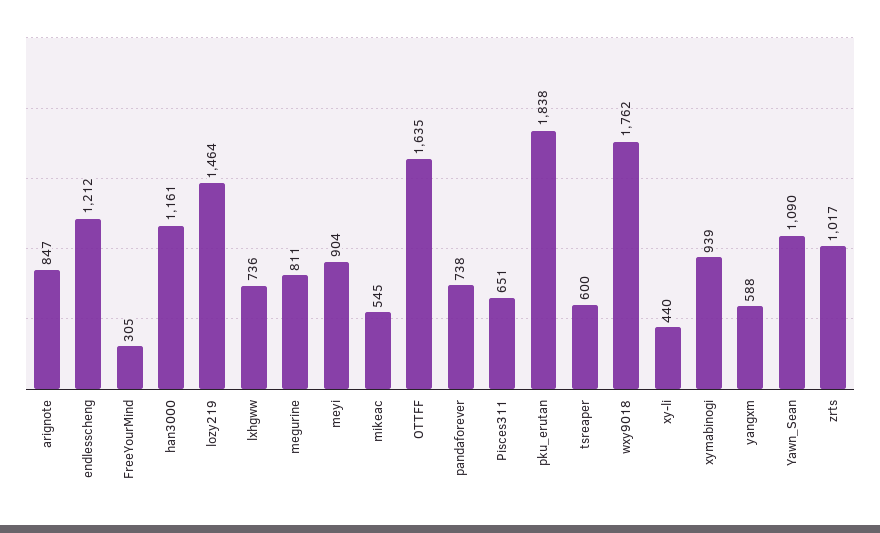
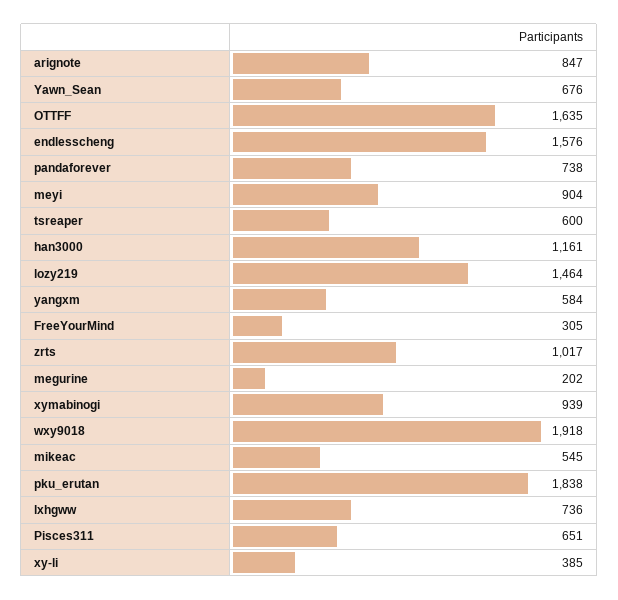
  {
    "arignote": 847,
-   "endlesscheng": 1212,
+   "endlesscheng": 1576,
    "FreeYourMind": 305,
    "han3000": 1161,
    "lozy219": 1464,
    "lxhgww": 736,
-   "megurine": 811,
+   "megurine": 202,
    "meyi": 904,
    "mikeac": 545,
    "OTTFF": 1635,
    "pandaforever": 738,
    "Pisces311": 651,
    "pku_erutan": 1838,
    "tsreaper": 600,
-   "wxy9018": 1762,
+   "wxy9018": 1918,
-   "xy-li": 440,
+   "xy-li": 385,
    "xymabinogi": 939,
-   "yangxm": 588,
+   "yangxm": 584,
-   "Yawn_Sean": 1090,
+   "Yawn_Sean": 676,
    "zrts": 1017
  }

